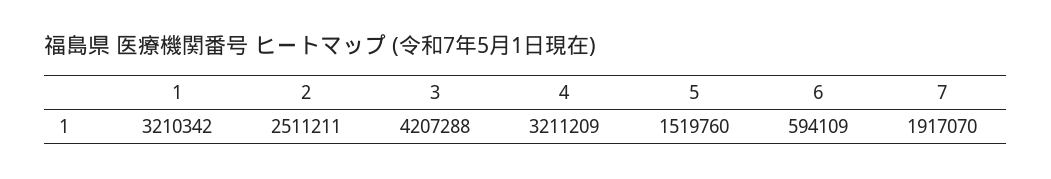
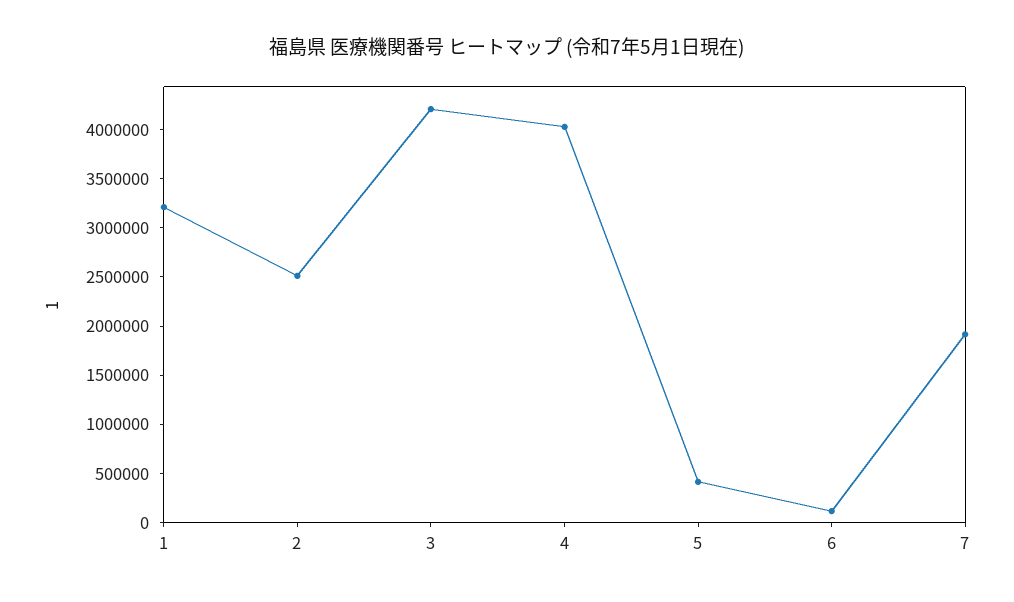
  {
    "1": 3210342,
    "2": 2511211,
    "3": 4207288,
-   "4": 3211209,
+   "4": 4000000,
-   "5": 1519760,
+   "5": 400000,
-   "6": 594109,
+   "6": 100000,
    "7": 1917070
  }

